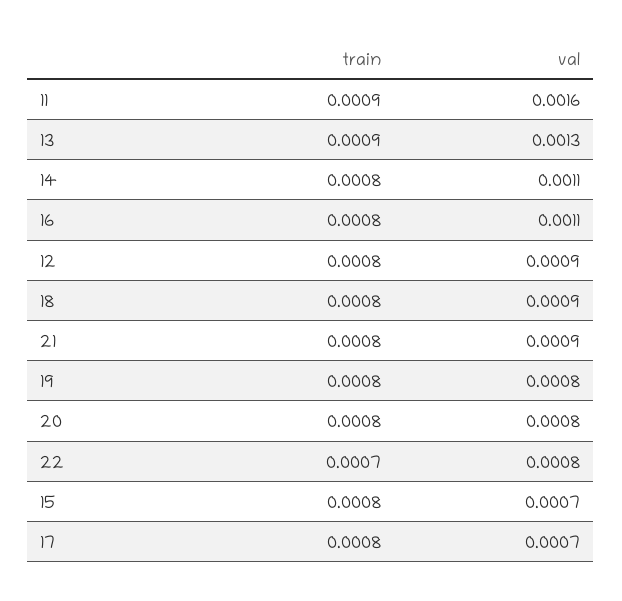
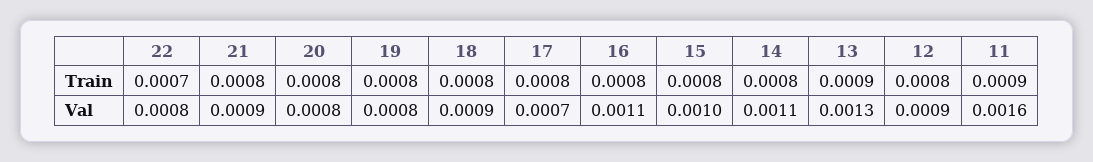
  {
    "train": {
      "11": 0.0009,
      "13": 0.0009,
      "14": 0.0008,
      "16": 0.0008,
      "12": 0.0008,
      "18": 0.0008,
      "21": 0.0008,
      "19": 0.0008,
      "20": 0.0008,
      "22": 0.0007,
      "15": 0.0008,
      "17": 0.0008
    },
    "val": {
      "11": 0.0016,
      "13": 0.0013,
      "14": 0.0011,
      "16": 0.0011,
      "12": 0.0009,
      "18": 0.0009,
      "21": 0.0009,
      "19": 0.0008,
      "20": 0.0008,
      "22": 0.0008,
-     "15": 0.0007,
+     "15": 0.001,
      "17": 0.0007
    }
  }

